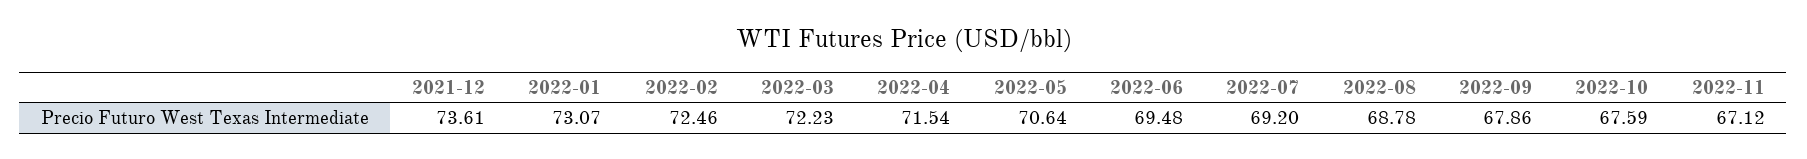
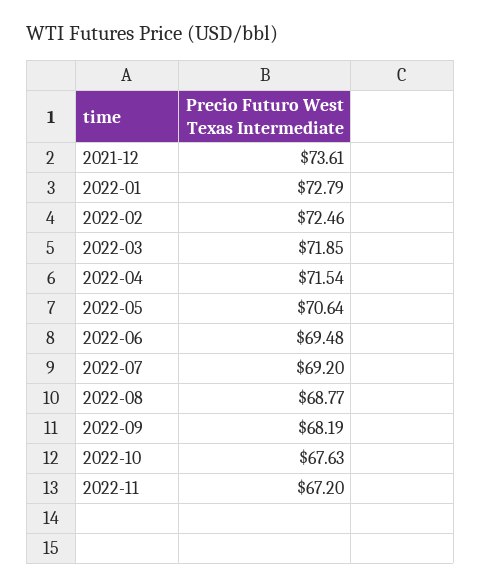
  {
    "2021-12": 73.61,
-   "2022-01": 73.07,
+   "2022-01": 72.79,
    "2022-02": 72.46,
-   "2022-03": 72.23,
+   "2022-03": 71.85,
    "2022-04": 71.54,
    "2022-05": 70.64,
    "2022-06": 69.48,
    "2022-07": 69.2,
-   "2022-08": 68.78,
+   "2022-08": 68.77,
-   "2022-09": 67.86,
+   "2022-09": 68.19,
-   "2022-10": 67.59,
+   "2022-10": 67.63,
-   "2022-11": 67.12
+   "2022-11": 67.2
  }

